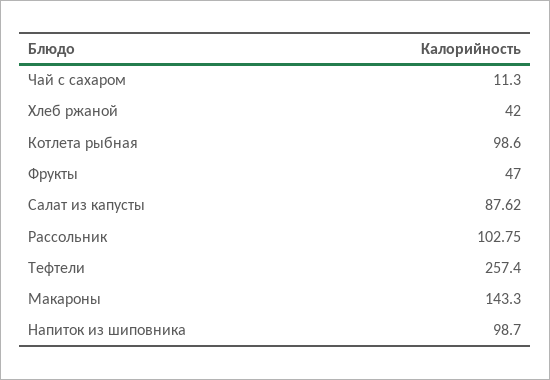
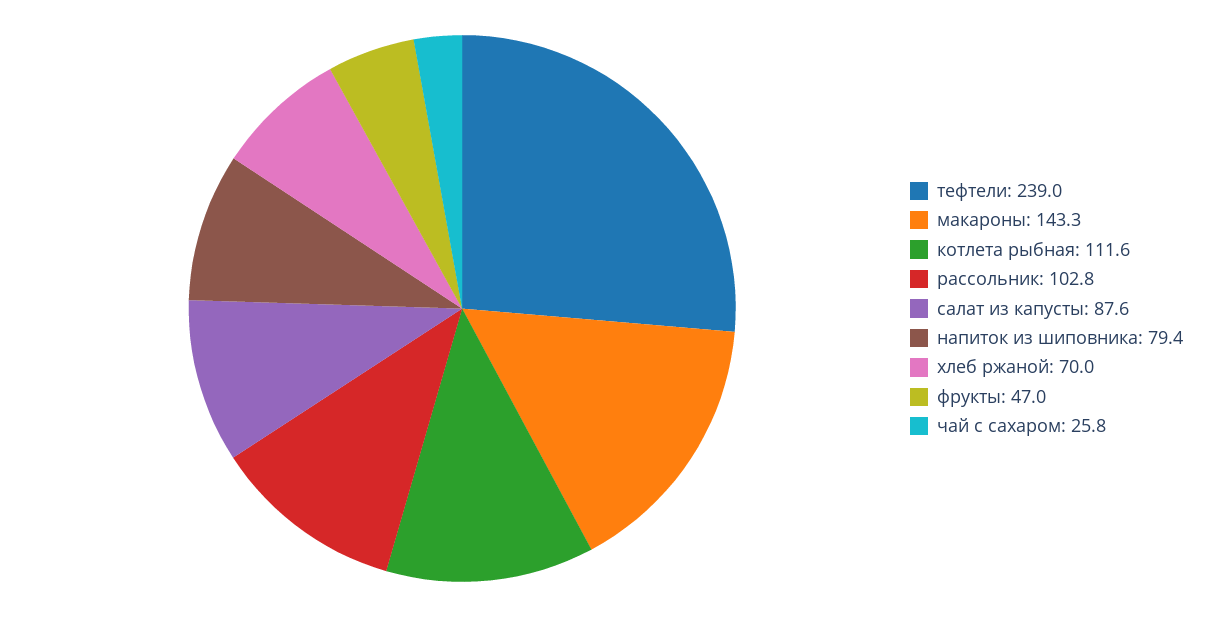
  {
-   "Чай с сахаром": 11.3,
+   "Чай с сахаром": 25.8,
-   "Хлеб ржаной": 42,
+   "Хлеб ржаной": 70,
-   "Котлета рыбная": 98.6,
+   "Котлета рыбная": 111.6,
    "Фрукты": 47,
    "Салат из капусты": 87.62,
    "Рассольник": 102.75,
-   "Тефтели": 257.4,
+   "Тефтели": 239,
    "Макароны": 143.3,
-   "Напиток из шиповника": 98.7
+   "Напиток из шиповника": 79.4
  }

